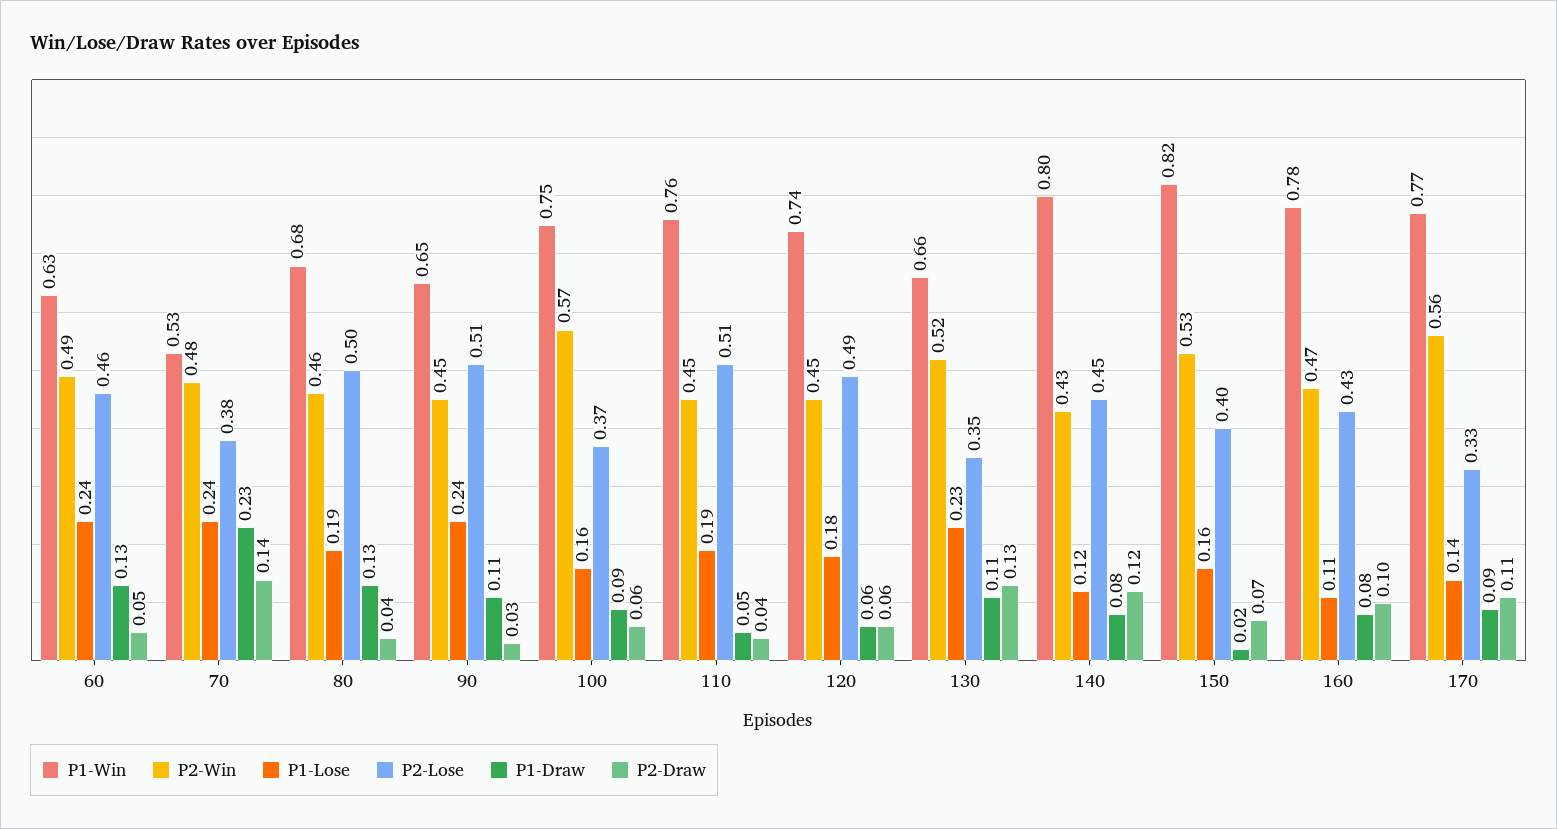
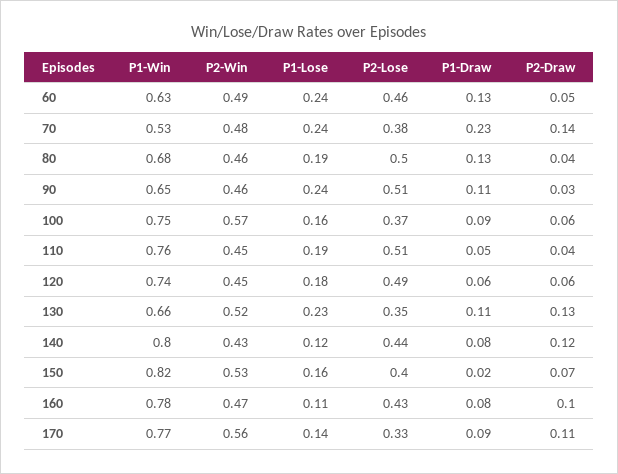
  {
    "P1-Win": {
      "60": 0.63,
      "70": 0.53,
      "80": 0.68,
      "90": 0.65,
      "100": 0.75,
      "110": 0.76,
      "120": 0.74,
      "130": 0.66,
      "140": 0.8,
      "150": 0.82,
      "160": 0.78,
      "170": 0.77
    },
    "P2-Win": {
      "60": 0.49,
      "70": 0.48,
      "80": 0.46,
-     "90": 0.45,
+     "90": 0.46,
      "100": 0.57,
      "110": 0.45,
      "120": 0.45,
      "130": 0.52,
      "140": 0.43,
      "150": 0.53,
      "160": 0.47,
      "170": 0.56
    },
    "P1-Lose": {
      "60": 0.24,
      "70": 0.24,
      "80": 0.19,
      "90": 0.24,
      "100": 0.16,
      "110": 0.19,
      "120": 0.18,
      "130": 0.23,
      "140": 0.12,
      "150": 0.16,
      "160": 0.11,
      "170": 0.14
    },
    "P2-Lose": {
      "60": 0.46,
      "70": 0.38,
      "80": 0.5,
      "90": 0.51,
      "100": 0.37,
      "110": 0.51,
      "120": 0.49,
      "130": 0.35,
-     "140": 0.45,
+     "140": 0.44,
      "150": 0.4,
      "160": 0.43,
      "170": 0.33
    },
    "P1-Draw": {
      "60": 0.13,
      "70": 0.23,
      "80": 0.13,
      "90": 0.11,
      "100": 0.09,
      "110": 0.05,
      "120": 0.06,
      "130": 0.11,
      "140": 0.08,
      "150": 0.02,
      "160": 0.08,
      "170": 0.09
    },
    "P2-Draw": {
      "60": 0.05,
      "70": 0.14,
      "80": 0.04,
      "90": 0.03,
      "100": 0.06,
      "110": 0.04,
      "120": 0.06,
      "130": 0.13,
      "140": 0.12,
      "150": 0.07,
      "160": 0.1,
      "170": 0.11
    }
  }

